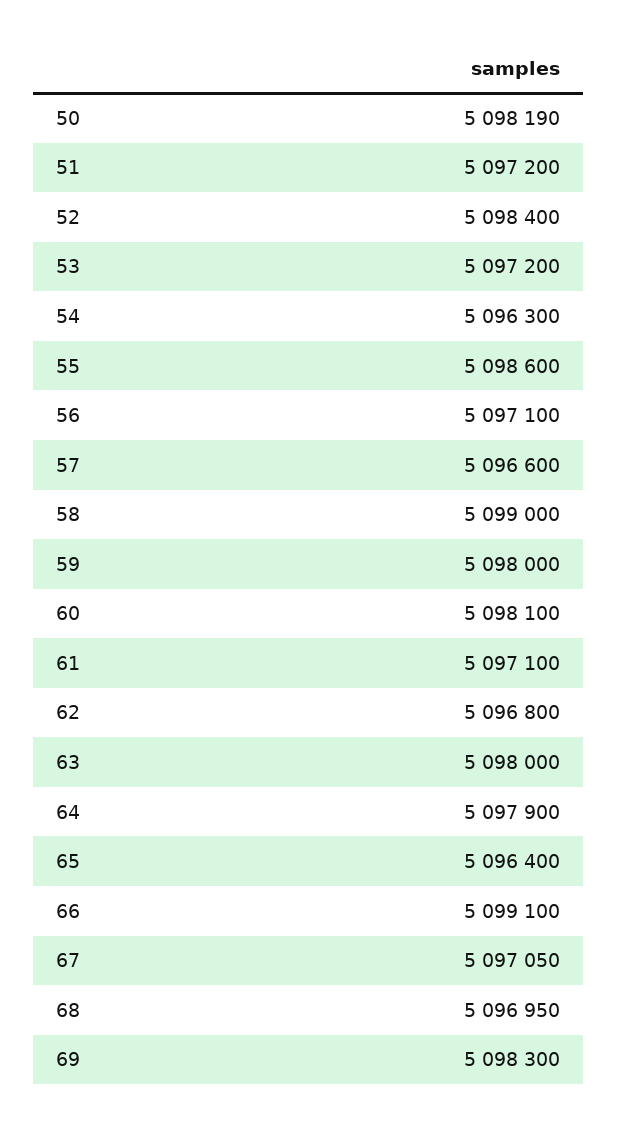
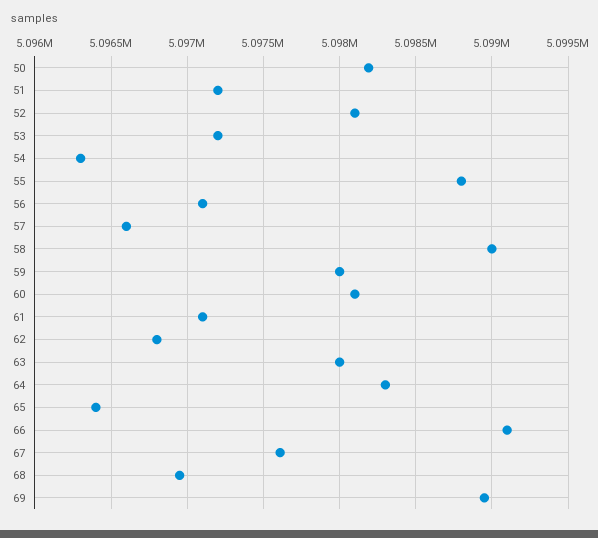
  {
    "50": 5098190,
    "51": 5097200,
-   "52": 5098400,
+   "52": 5098100,
    "53": 5097200,
    "54": 5096300,
-   "55": 5098600,
+   "55": 5098800,
    "56": 5097100,
    "57": 5096600,
    "58": 5099000,
    "59": 5098000,
    "60": 5098100,
    "61": 5097100,
    "62": 5096800,
    "63": 5098000,
-   "64": 5097900,
+   "64": 5098300,
    "65": 5096400,
    "66": 5099100,
-   "67": 5097050,
+   "67": 5097600,
    "68": 5096950,
-   "69": 5098300
+   "69": 5098950
  }

